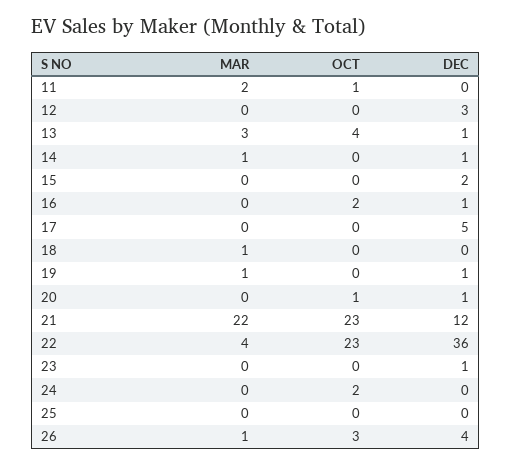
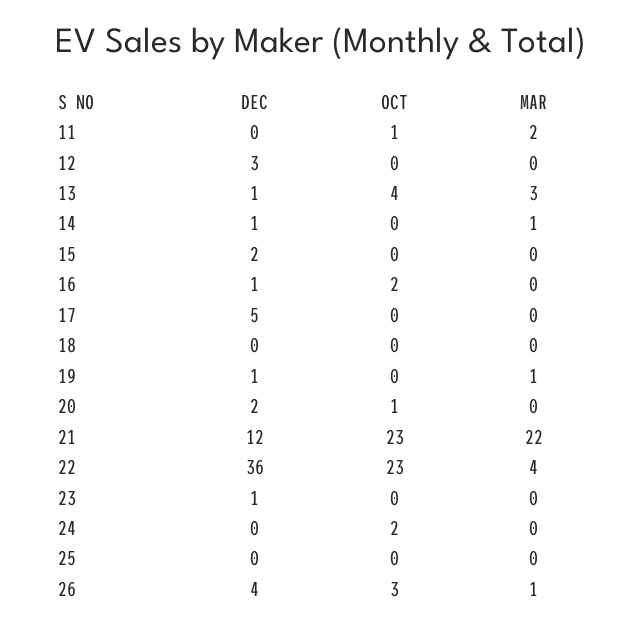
  {
    "MAR": {
      "11": 2,
      "12": 0,
      "13": 3,
      "14": 1,
      "15": 0,
      "16": 0,
      "17": 0,
-     "18": 1,
+     "18": 0,
      "19": 1,
      "20": 0,
      "21": 22,
      "22": 4,
      "23": 0,
      "24": 0,
      "25": 0,
      "26": 1
    },
    "OCT": {
      "11": 1,
      "12": 0,
      "13": 4,
      "14": 0,
      "15": 0,
      "16": 2,
      "17": 0,
      "18": 0,
      "19": 0,
      "20": 1,
      "21": 23,
      "22": 23,
      "23": 0,
      "24": 2,
      "25": 0,
      "26": 3
    },
    "DEC": {
      "11": 0,
      "12": 3,
      "13": 1,
      "14": 1,
      "15": 2,
      "16": 1,
      "17": 5,
      "18": 0,
      "19": 1,
-     "20": 1,
+     "20": 2,
      "21": 12,
      "22": 36,
      "23": 1,
      "24": 0,
      "25": 0,
      "26": 4
    }
  }

